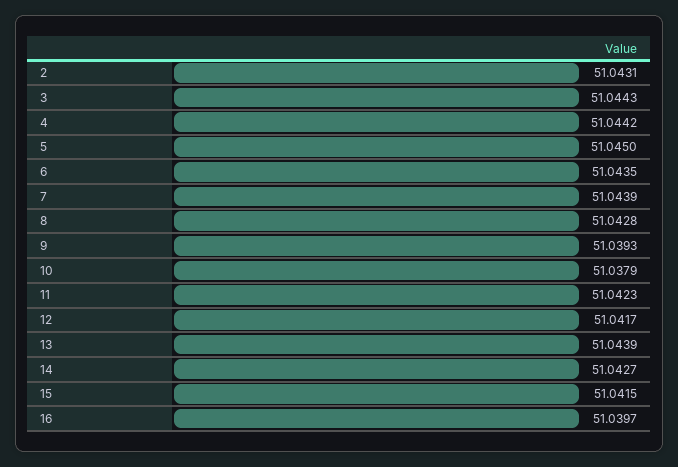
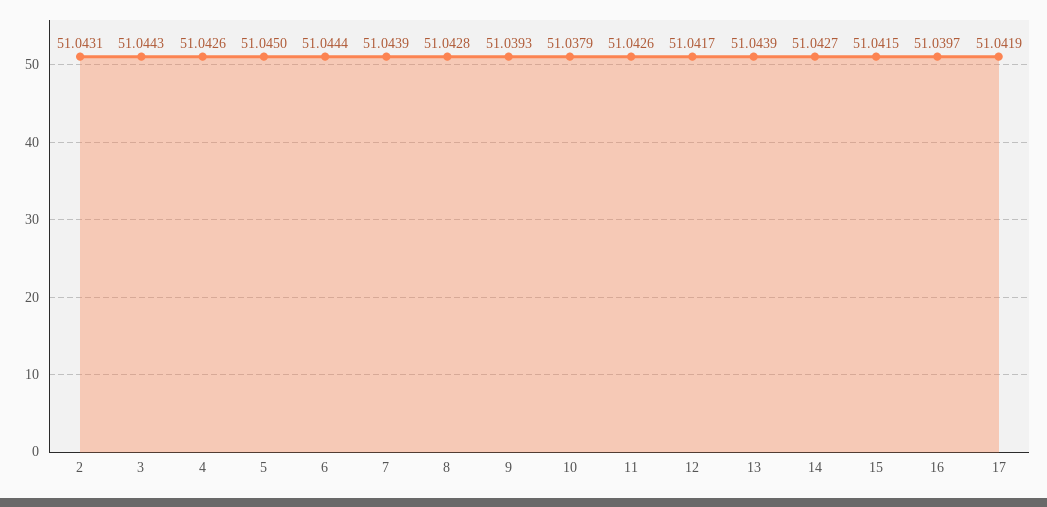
  {
    "2": 51.0431,
    "3": 51.0443,
-   "4": 51.0442,
+   "4": 51.0426,
    "5": 51.045,
-   "6": 51.0435,
+   "6": 51.0444,
    "7": 51.0439,
    "8": 51.0428,
    "9": 51.0393,
    "10": 51.0379,
-   "11": 51.0423,
+   "11": 51.0426,
    "12": 51.0417,
    "13": 51.0439,
    "14": 51.0427,
    "15": 51.0415,
-   "16": 51.0397
+   "16": 51.0397,
+   "17": 51.0419
  }

